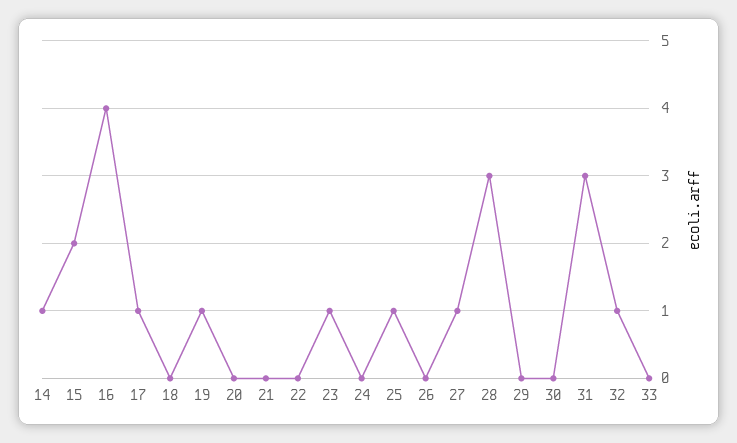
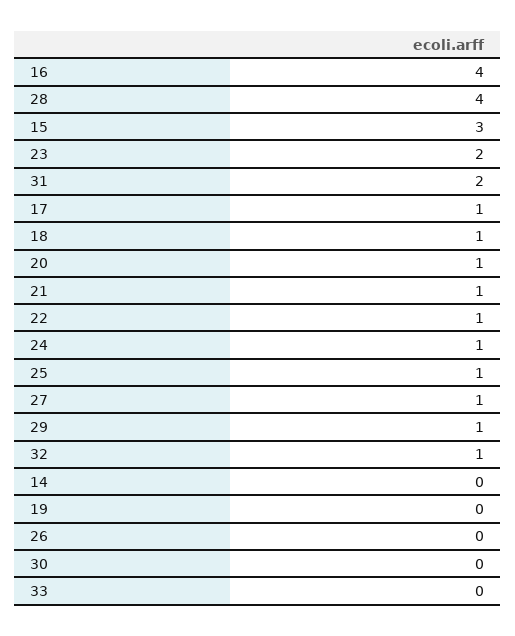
  {
-   "14": 1,
+   "14": 0,
-   "15": 2,
+   "15": 3,
    "16": 4,
    "17": 1,
-   "18": 0,
+   "18": 1,
-   "19": 1,
+   "19": 0,
-   "20": 0,
+   "20": 1,
-   "21": 0,
+   "21": 1,
-   "22": 0,
+   "22": 1,
-   "23": 1,
+   "23": 2,
-   "24": 0,
+   "24": 1,
    "25": 1,
    "26": 0,
    "27": 1,
-   "28": 3,
+   "28": 4,
-   "29": 0,
+   "29": 1,
    "30": 0,
-   "31": 3,
+   "31": 2,
    "32": 1,
    "33": 0
  }

